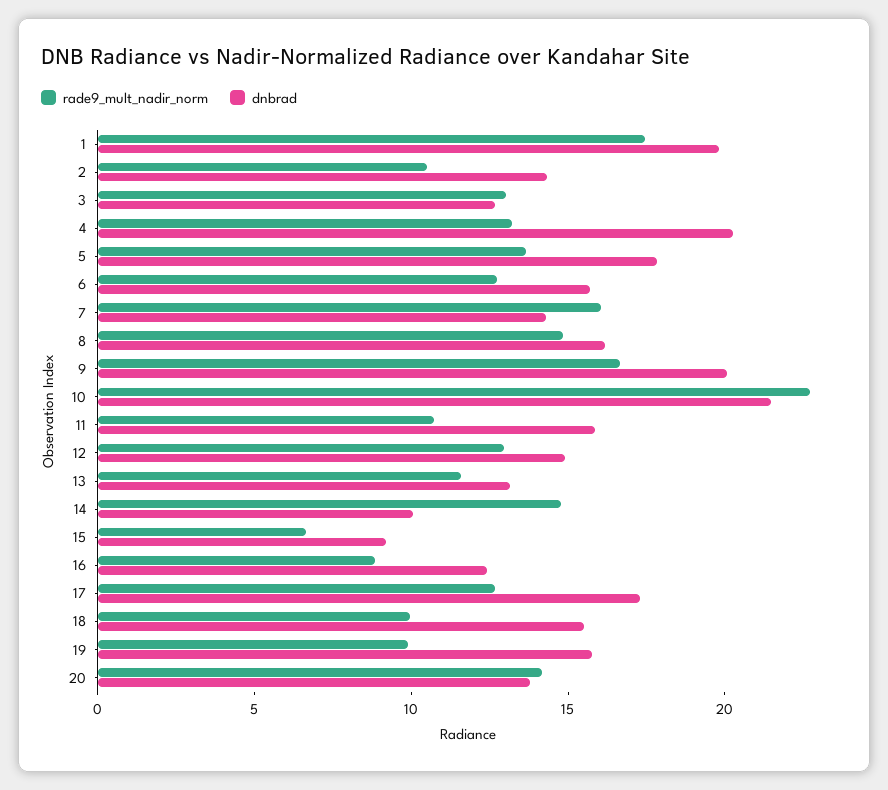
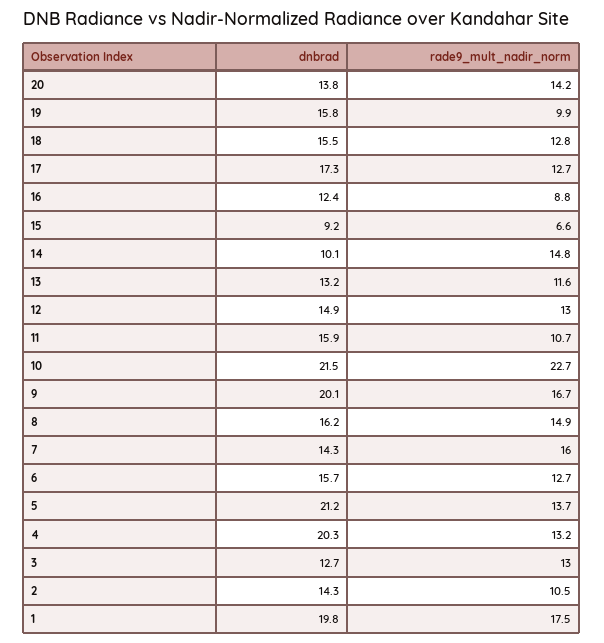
  {
    "rade9_mult_nadir_norm": {
      "1": 17.5,
      "2": 10.5,
      "3": 13,
      "4": 13.2,
      "5": 13.7,
      "6": 12.7,
      "7": 16,
      "8": 14.9,
      "9": 16.7,
      "10": 22.7,
      "11": 10.7,
      "12": 13,
      "13": 11.6,
      "14": 14.8,
      "15": 6.6,
      "16": 8.8,
      "17": 12.7,
-     "18": 10,
+     "18": 12.8,
      "19": 9.9,
      "20": 14.2
    },
    "dnbrad": {
      "1": 19.8,
      "2": 14.3,
      "3": 12.7,
      "4": 20.3,
-     "5": 18,
+     "5": 21.2,
      "6": 15.7,
      "7": 14.3,
      "8": 16.2,
      "9": 20.1,
      "10": 21.5,
      "11": 15.9,
      "12": 14.9,
      "13": 13.2,
      "14": 10.1,
      "15": 9.2,
      "16": 12.4,
      "17": 17.3,
      "18": 15.5,
      "19": 15.8,
      "20": 13.8
    }
  }

